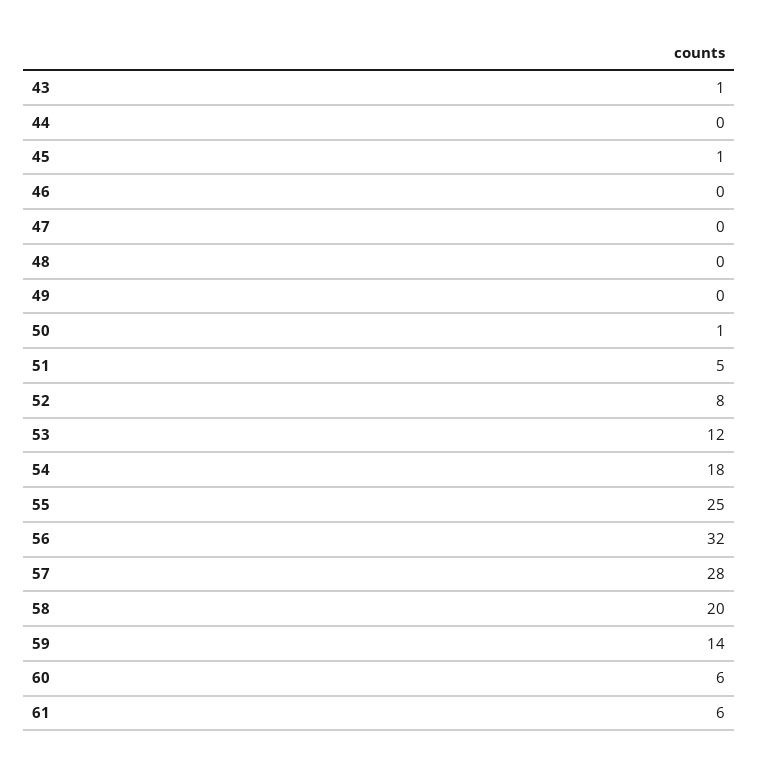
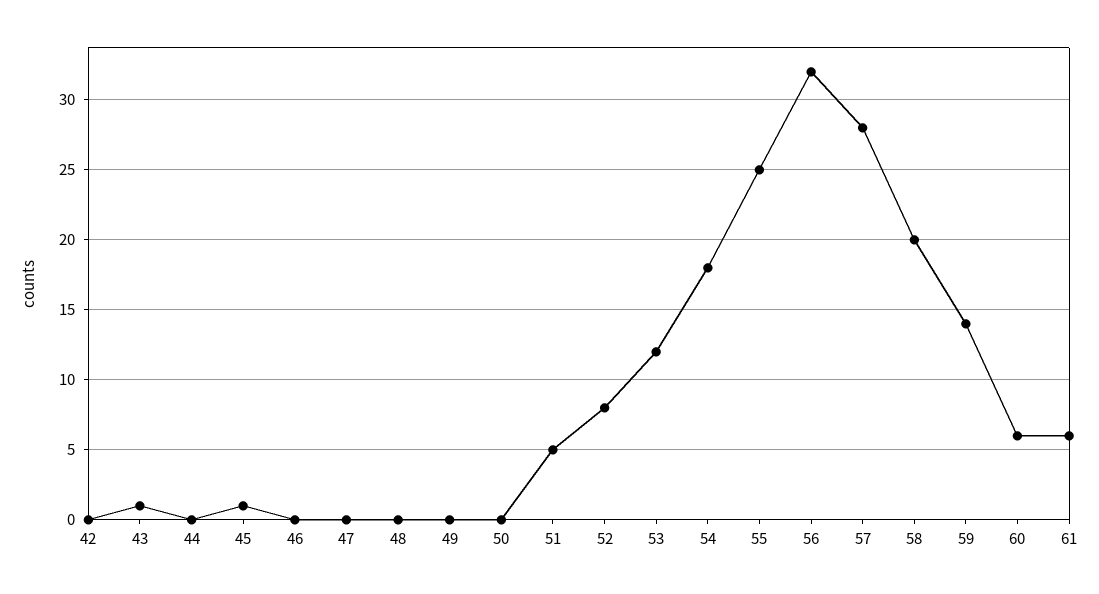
  {
    "43": 1,
    "44": 0,
    "45": 1,
    "46": 0,
    "47": 0,
    "48": 0,
    "49": 0,
-   "50": 1,
+   "50": 0,
    "51": 5,
    "52": 8,
    "53": 12,
    "54": 18,
    "55": 25,
    "56": 32,
    "57": 28,
    "58": 20,
    "59": 14,
    "60": 6,
-   "61": 6
+   "61": 6,
+   "42": 0
  }

